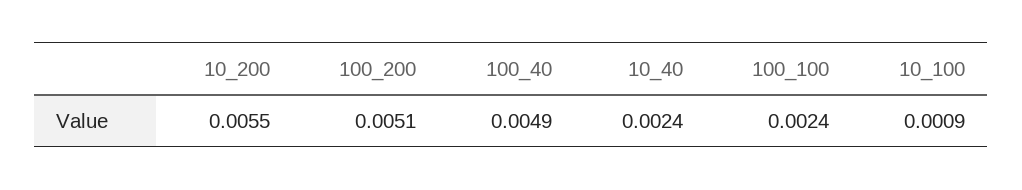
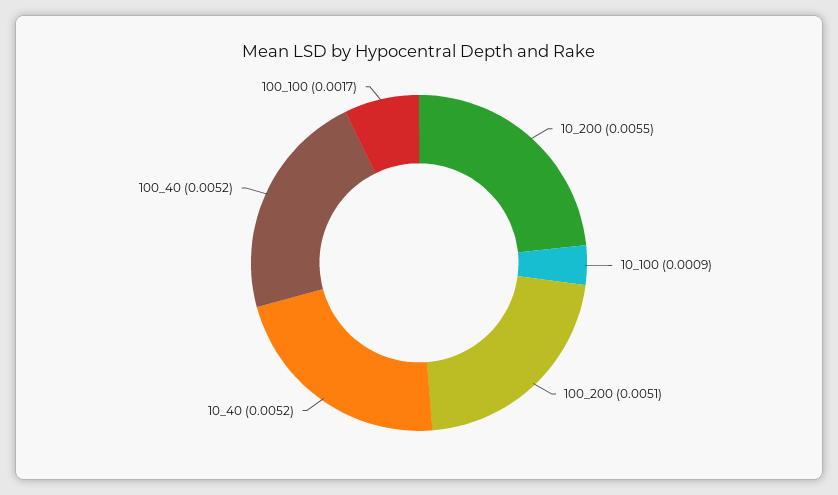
  {
    "10_200": 0.0055,
    "100_200": 0.0051,
-   "100_40": 0.0049,
+   "100_40": 0.0052,
-   "10_40": 0.0024,
+   "10_40": 0.0052,
-   "100_100": 0.0024,
+   "100_100": 0.0017,
    "10_100": 0.0009
  }

